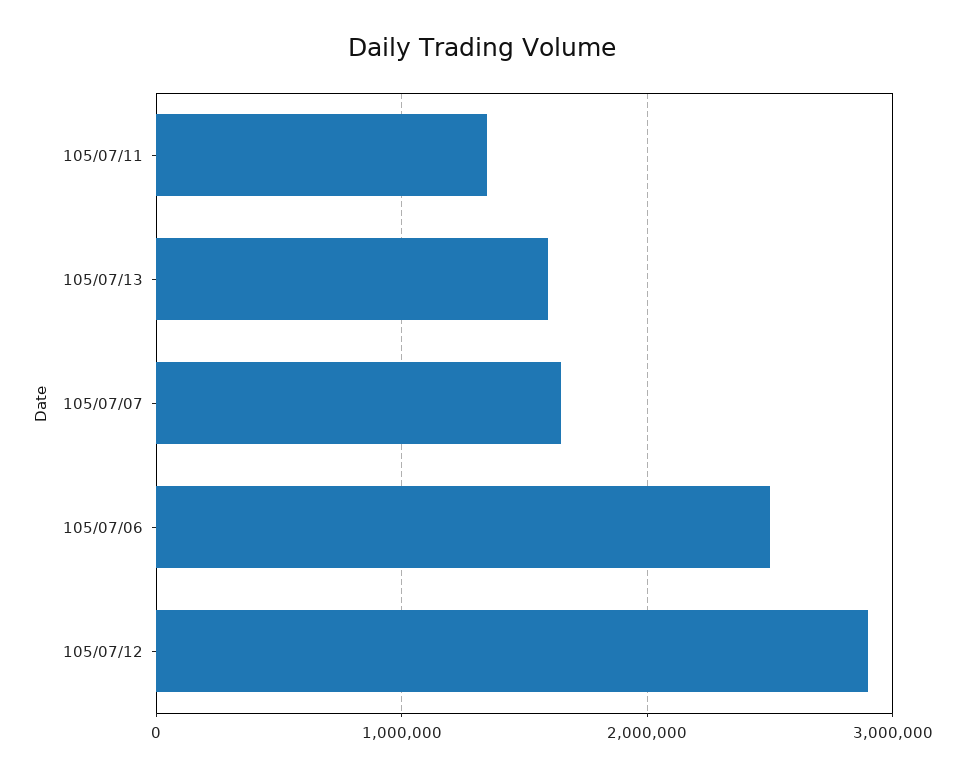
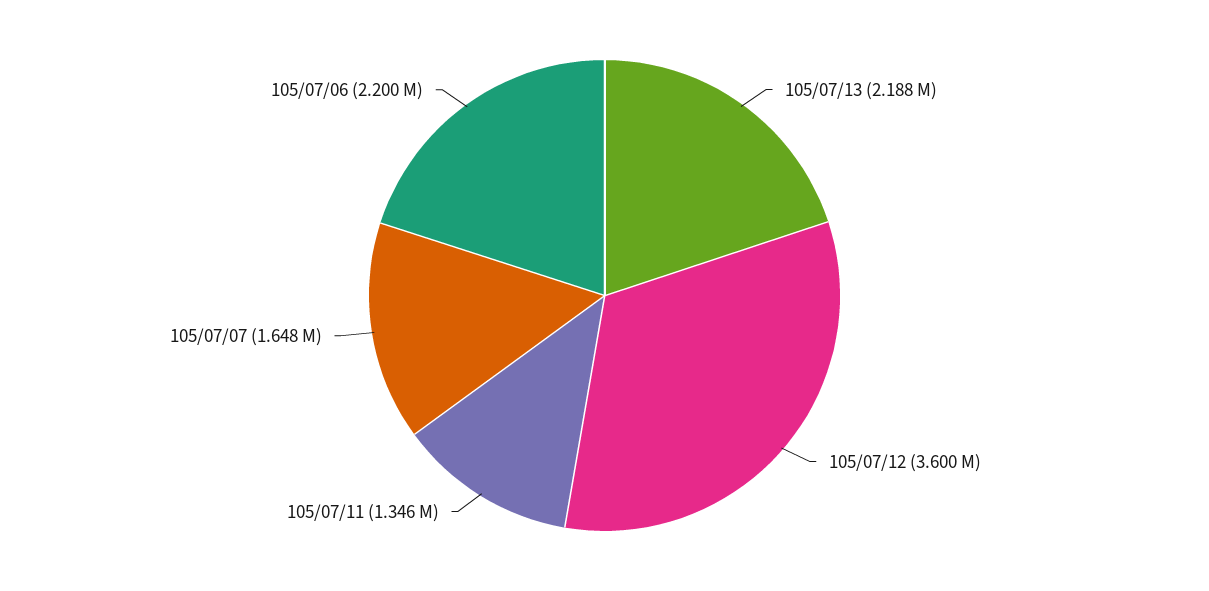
  {
    "105/07/11": 1346000,
-   "105/07/13": 1600000,
+   "105/07/13": 2188000,
    "105/07/07": 1648000,
-   "105/07/06": 2500000,
+   "105/07/06": 2200000,
-   "105/07/12": 2900000
+   "105/07/12": 3600000
  }

